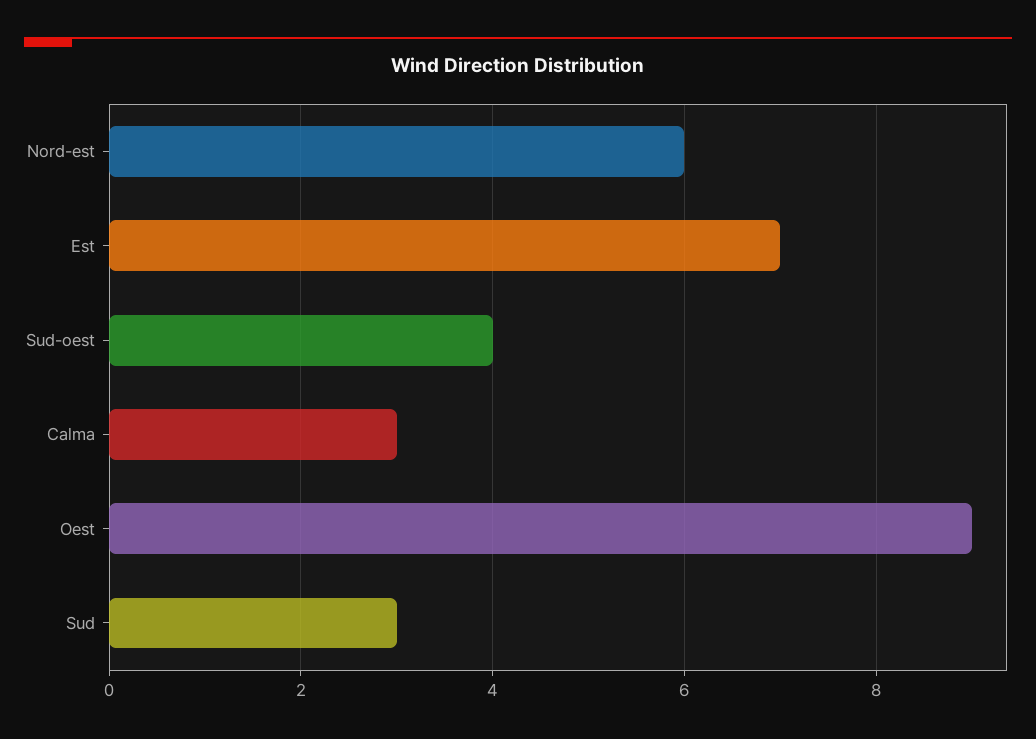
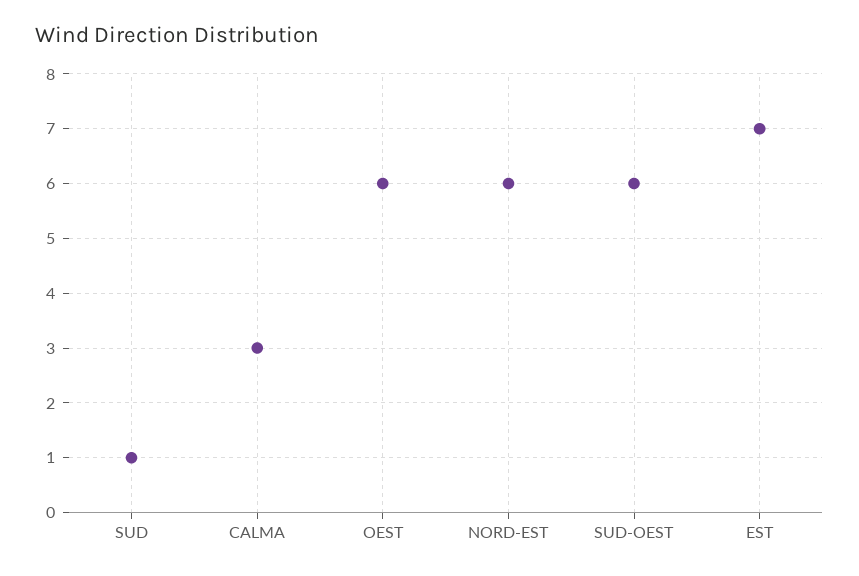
  {
    "Nord-est": 6,
    "Est": 7,
-   "Sud-oest": 4,
+   "Sud-oest": 6,
    "Calma": 3,
-   "Oest": 9,
+   "Oest": 6,
-   "Sud": 3
+   "Sud": 1
  }

